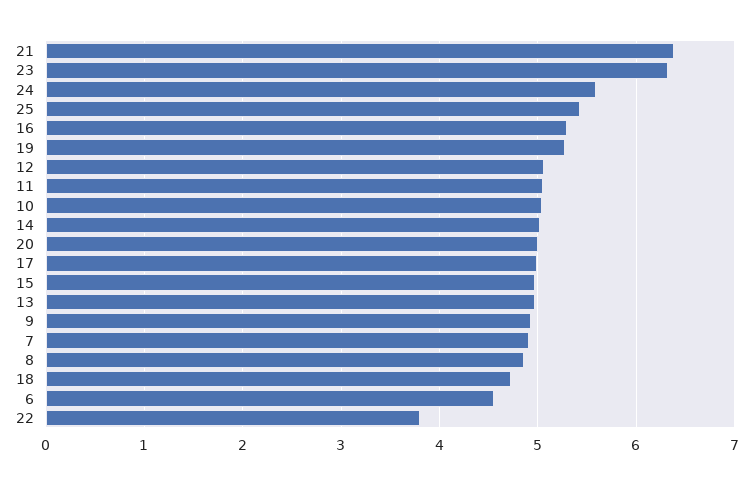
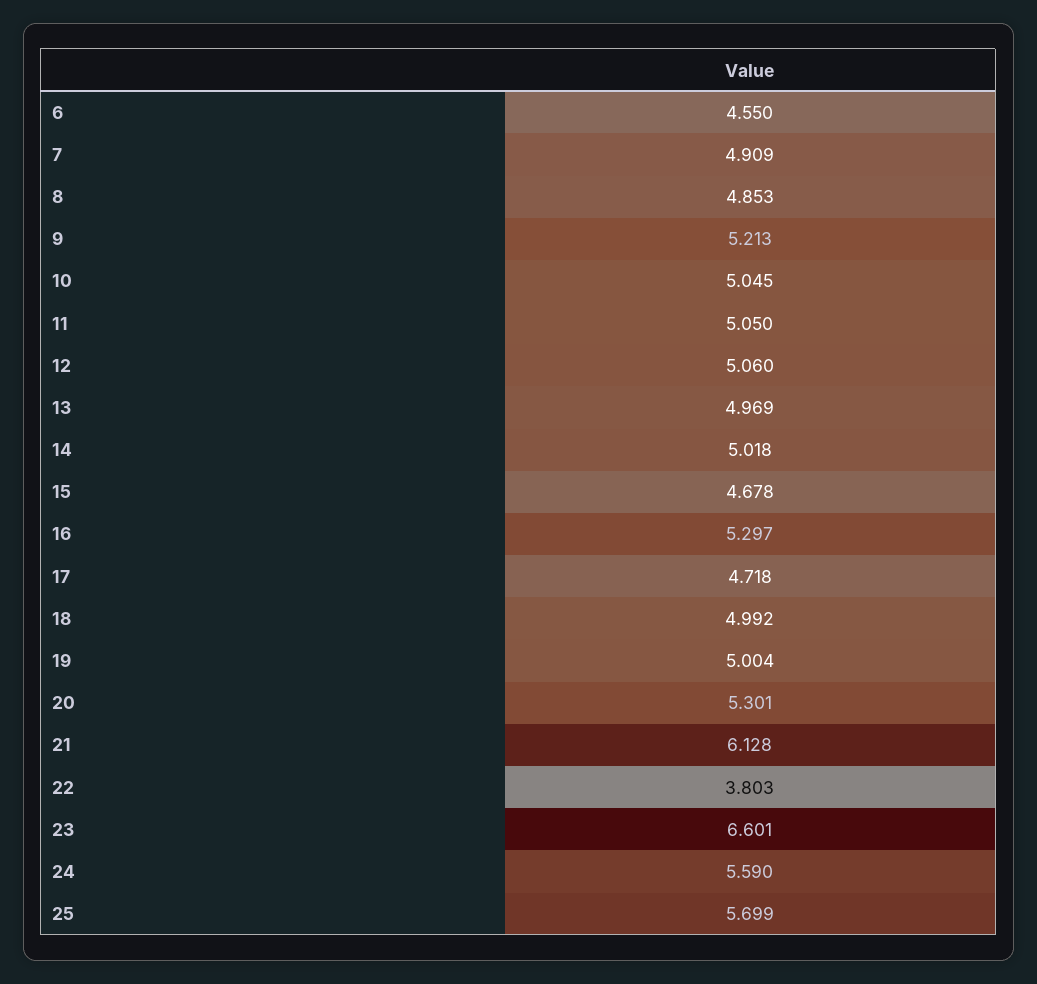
  {
-   "21": 6.4,
+   "21": 6.128,
-   "23": 6.3,
+   "23": 6.601,
    "24": 5.59,
-   "25": 5.4,
+   "25": 5.699,
    "16": 5.297,
-   "19": 5.3,
+   "19": 5.004,
    "12": 5.06,
    "11": 5.05,
    "10": 5.045,
    "14": 5.018,
-   "20": 5,
+   "20": 5.301,
-   "17": 5,
+   "17": 4.718,
-   "15": 5,
+   "15": 4.678,
    "13": 4.969,
-   "9": 4.9,
+   "9": 5.213,
    "7": 4.909,
    "8": 4.853,
-   "18": 4.7,
+   "18": 4.992,
    "6": 4.55,
    "22": 3.803
  }

